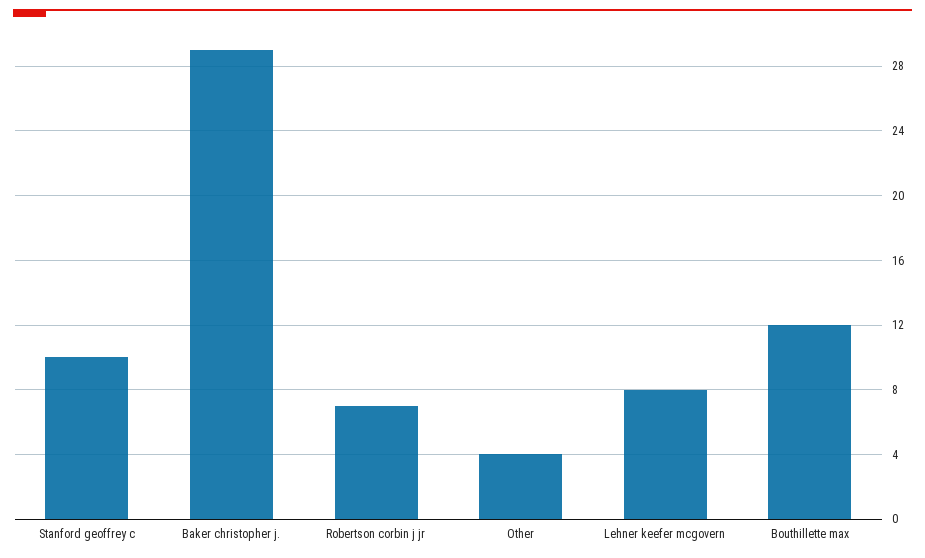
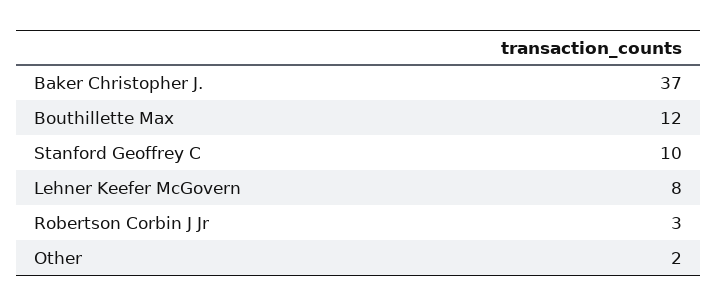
  {
    "Stanford geoffrey c": 10,
-   "Baker christopher j.": 29,
+   "Baker christopher j.": 37,
-   "Robertson corbin j jr": 7,
+   "Robertson corbin j jr": 3,
-   "Other": 4,
+   "Other": 2,
    "Lehner keefer mcgovern": 8,
    "Bouthillette max": 12
  }

